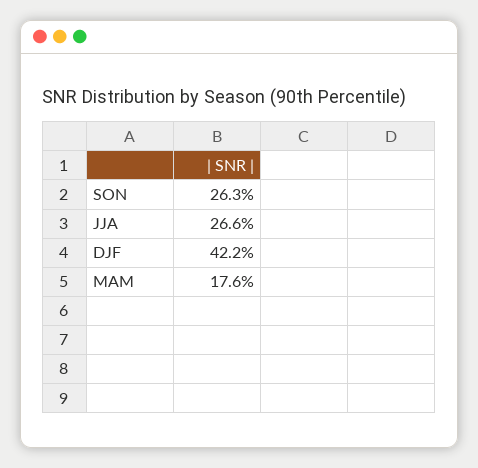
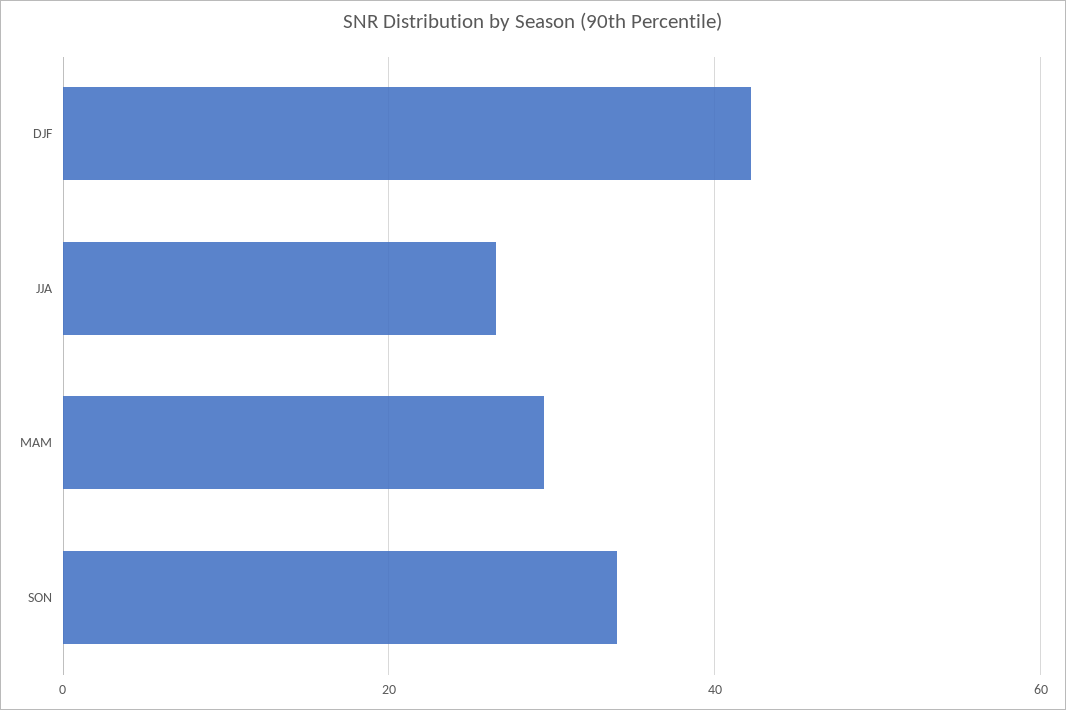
  {
-   "SON": 26.3,
+   "SON": 34,
    "JJA": 26.6,
    "DJF": 42.2,
-   "MAM": 17.6
+   "MAM": 30
  }

